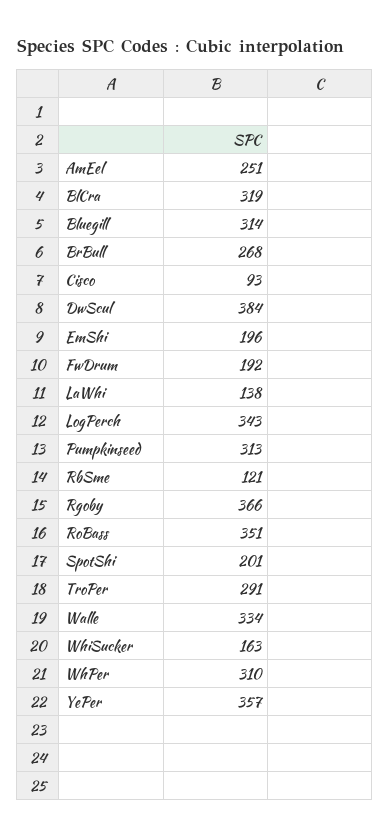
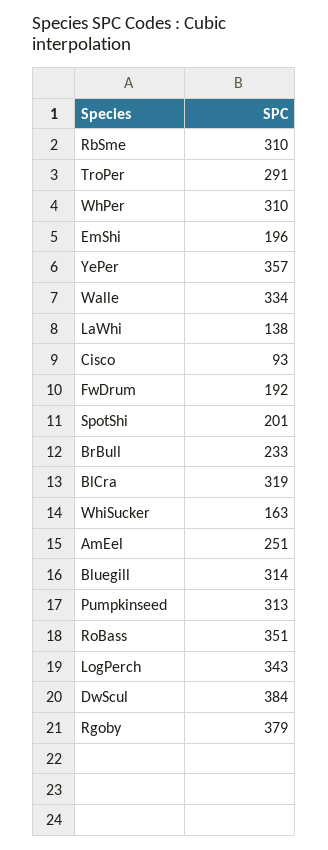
  {
    "AmEel": 251,
    "BlCra": 319,
    "Bluegill": 314,
-   "BrBull": 268,
+   "BrBull": 233,
    "Cisco": 93,
    "DwScul": 384,
    "EmShi": 196,
    "FwDrum": 192,
    "LaWhi": 138,
    "LogPerch": 343,
    "Pumpkinseed": 313,
-   "RbSme": 121,
+   "RbSme": 310,
-   "Rgoby": 366,
+   "Rgoby": 379,
    "RoBass": 351,
    "SpotShi": 201,
    "TroPer": 291,
    "Walle": 334,
    "WhiSucker": 163,
    "WhPer": 310,
    "YePer": 357
  }

